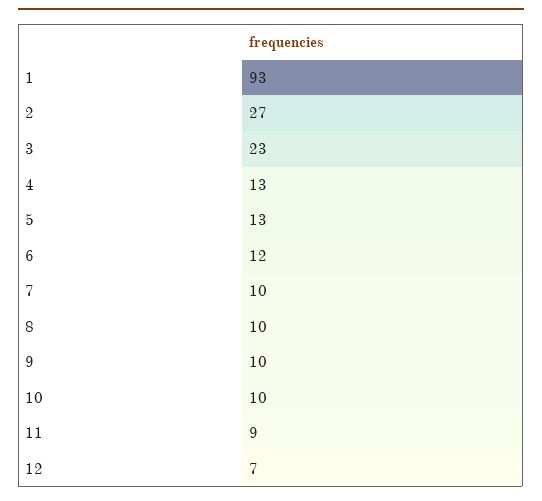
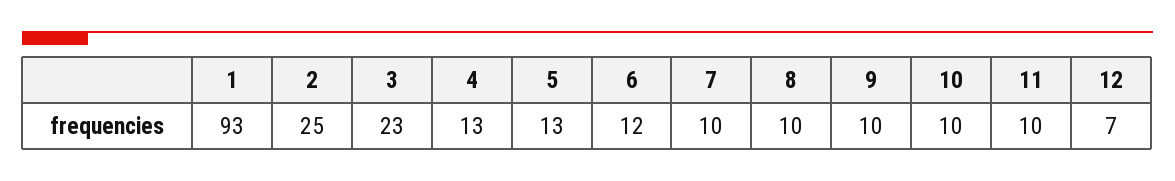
  {
    "1": 93,
-   "2": 27,
+   "2": 25,
    "3": 23,
    "4": 13,
    "5": 13,
    "6": 12,
    "7": 10,
    "8": 10,
    "9": 10,
    "10": 10,
-   "11": 9,
+   "11": 10,
    "12": 7
  }

